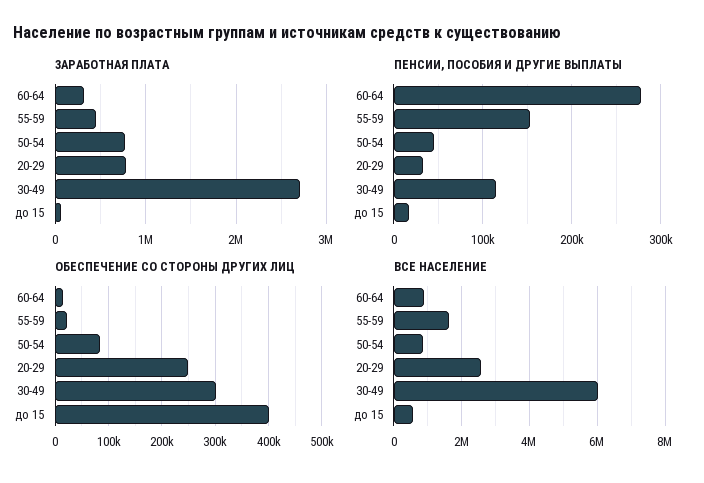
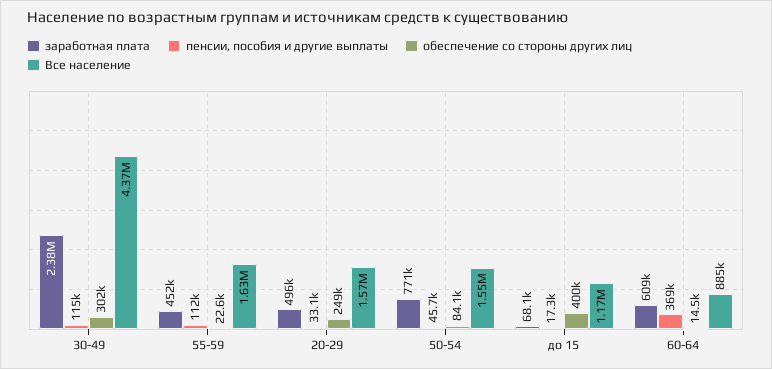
  {
    "ЗАРАБОТНАЯ ПЛАТА": {
-     "60-64": 300000,
+     "60-64": 609000,
      "55-59": 452000,
      "50-54": 771000,
-     "20-29": 800000,
+     "20-29": 496000,
-     "30-49": 2700000,
+     "30-49": 2380000,
      "до 15": 68100
    },
    "ПЕНСИИ, ПОСОБИЯ И ДРУГИЕ ВЫПЛАТЫ": {
-     "60-64": 280000,
+     "60-64": 369000,
-     "55-59": 150000,
+     "55-59": 112000,
      "50-54": 45700,
      "20-29": 33100,
      "30-49": 115000,
      "до 15": 17300
    },
    "ОБЕСПЕЧЕНИЕ СО СТОРОНЫ ДРУГИХ ЛИЦ": {
      "60-64": 14500,
      "55-59": 22600,
      "50-54": 84100,
      "20-29": 249000,
      "30-49": 302000,
      "до 15": 400000
    },
    "ВСЕ НАСЕЛЕНИЕ": {
      "60-64": 885000,
      "55-59": 1630000,
-     "50-54": 800000,
+     "50-54": 1550000,
-     "20-29": 2600000,
+     "20-29": 1570000,
-     "30-49": 6000000,
+     "30-49": 4370000,
-     "до 15": 600000
+     "до 15": 1170000
    }
  }

